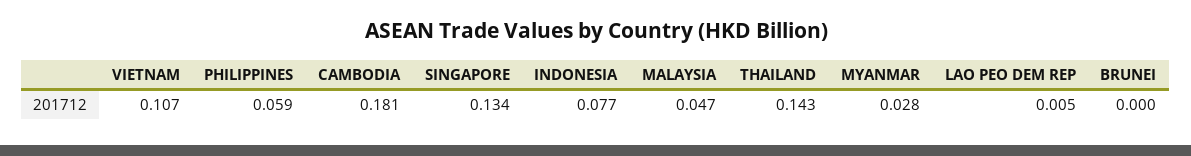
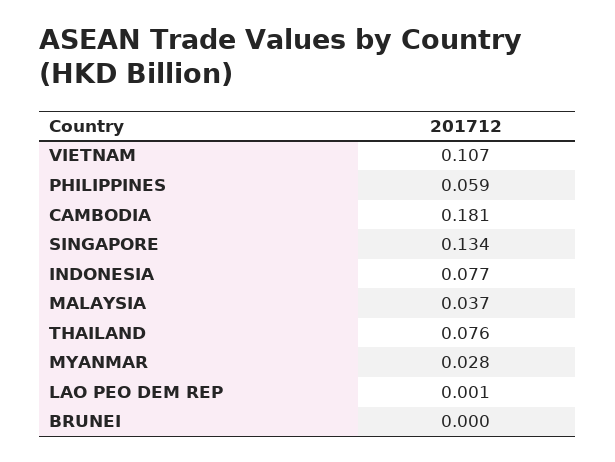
  {
    "VIETNAM": 0.107,
    "PHILIPPINES": 0.059,
    "CAMBODIA": 0.181,
    "SINGAPORE": 0.134,
    "INDONESIA": 0.077,
-   "MALAYSIA": 0.047,
+   "MALAYSIA": 0.037,
-   "THAILAND": 0.143,
+   "THAILAND": 0.076,
    "MYANMAR": 0.028,
-   "LAO PEO DEM REP": 0.005,
+   "LAO PEO DEM REP": 0.001,
    "BRUNEI": 0
  }

